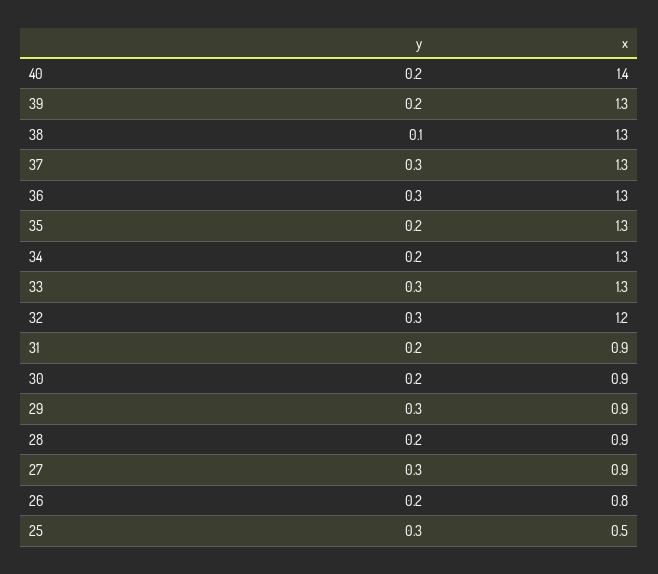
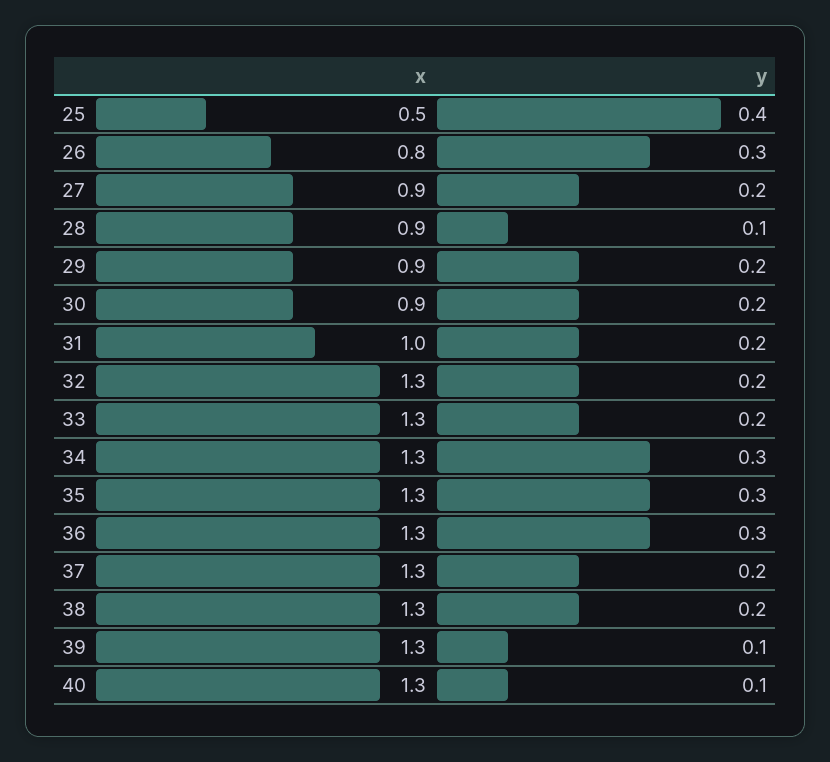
  {
    "y": {
-     "40": 0.2,
+     "40": 0.1,
-     "39": 0.2,
+     "39": 0.1,
-     "38": 0.1,
+     "38": 0.2,
-     "37": 0.3,
+     "37": 0.2,
      "36": 0.3,
-     "35": 0.2,
+     "35": 0.3,
-     "34": 0.2,
+     "34": 0.3,
-     "33": 0.3,
+     "33": 0.2,
-     "32": 0.3,
+     "32": 0.2,
      "31": 0.2,
      "30": 0.2,
-     "29": 0.3,
+     "29": 0.2,
-     "28": 0.2,
+     "28": 0.1,
-     "27": 0.3,
+     "27": 0.2,
-     "26": 0.2,
+     "26": 0.3,
-     "25": 0.3
+     "25": 0.4
    },
    "x": {
-     "40": 1.4,
+     "40": 1.3,
      "39": 1.3,
      "38": 1.3,
      "37": 1.3,
      "36": 1.3,
      "35": 1.3,
      "34": 1.3,
      "33": 1.3,
-     "32": 1.2,
+     "32": 1.3,
-     "31": 0.9,
+     "31": 1,
      "30": 0.9,
      "29": 0.9,
      "28": 0.9,
      "27": 0.9,
      "26": 0.8,
      "25": 0.5
    }
  }

